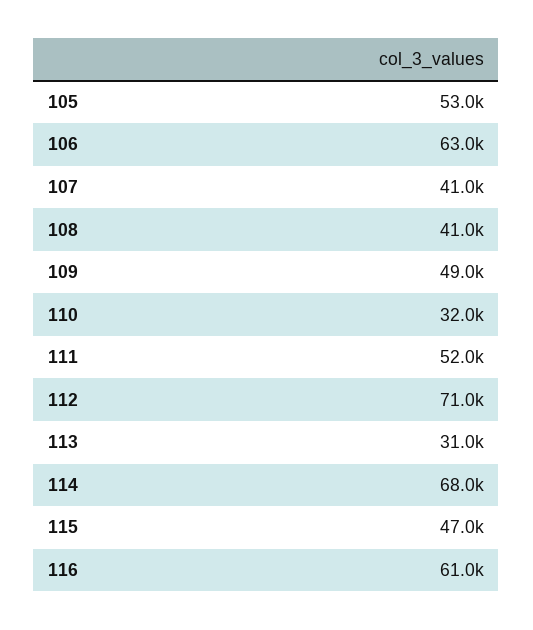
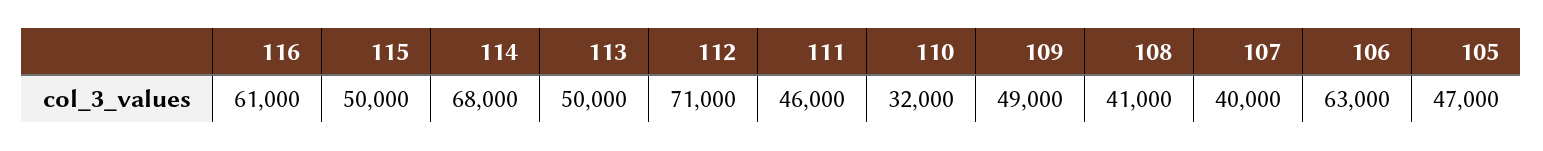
  {
-   "105": 53000,
+   "105": 47000,
    "106": 63000,
-   "107": 41000,
+   "107": 40000,
    "108": 41000,
    "109": 49000,
    "110": 32000,
-   "111": 52000,
+   "111": 46000,
    "112": 71000,
-   "113": 31000,
+   "113": 50000,
    "114": 68000,
-   "115": 47000,
+   "115": 50000,
    "116": 61000
  }

